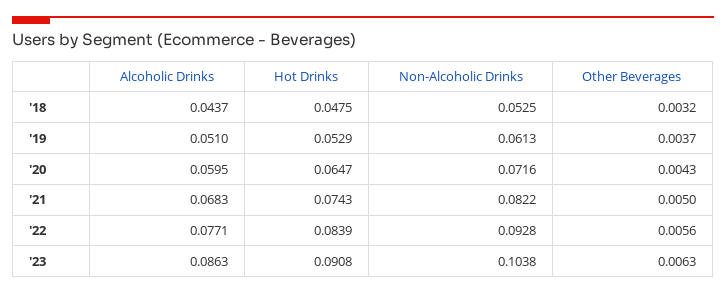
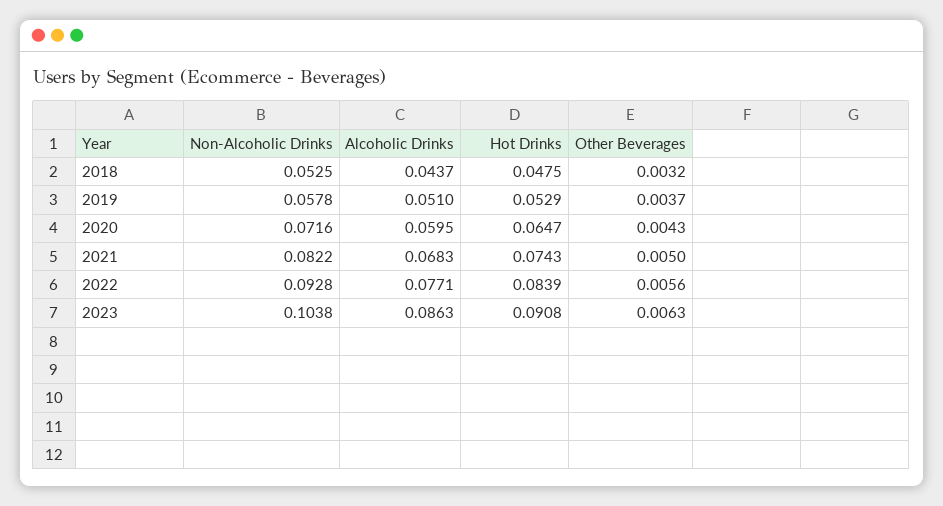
  {
    "Alcoholic Drinks": {
      "'18": 0.0437,
      "'19": 0.051,
      "'20": 0.0595,
      "'21": 0.0683,
      "'22": 0.0771,
      "'23": 0.0863
    },
    "Hot Drinks": {
      "'18": 0.0475,
      "'19": 0.0529,
      "'20": 0.0647,
      "'21": 0.0743,
      "'22": 0.0839,
      "'23": 0.0908
    },
    "Non-Alcoholic Drinks": {
      "'18": 0.0525,
-     "'19": 0.0613,
+     "'19": 0.0578,
      "'20": 0.0716,
      "'21": 0.0822,
      "'22": 0.0928,
      "'23": 0.1038
    },
    "Other Beverages": {
      "'18": 0.0032,
      "'19": 0.0037,
      "'20": 0.0043,
      "'21": 0.005,
      "'22": 0.0056,
      "'23": 0.0063
    }
  }

